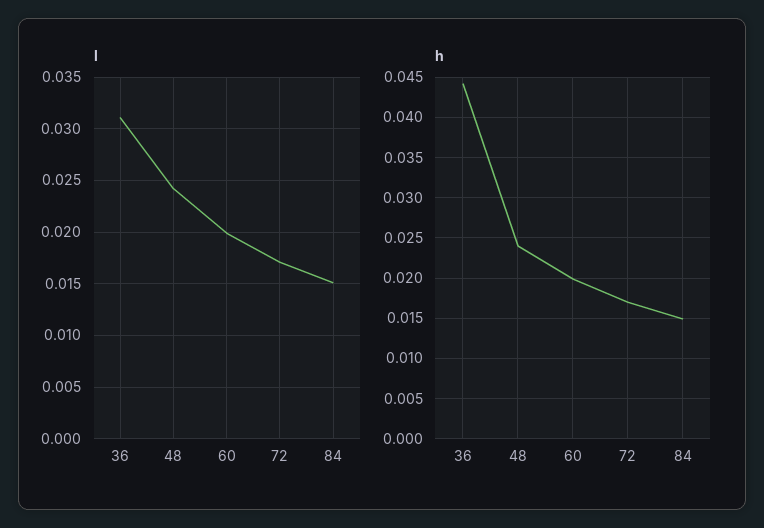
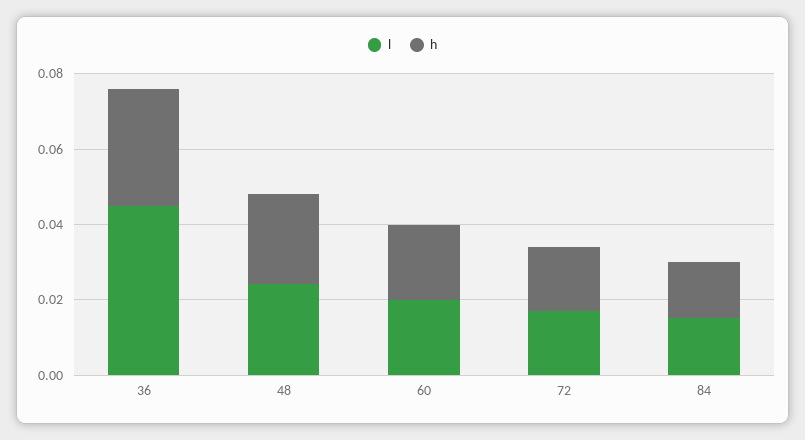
  {
    "l": {
-     "36": 0.031,
+     "36": 0.045,
      "48": 0.024,
      "60": 0.02,
      "72": 0.017,
      "84": 0.015
    },
    "h": {
-     "36": 0.044,
+     "36": 0.03,
      "48": 0.024,
      "60": 0.02,
      "72": 0.017,
      "84": 0.015
    }
  }

